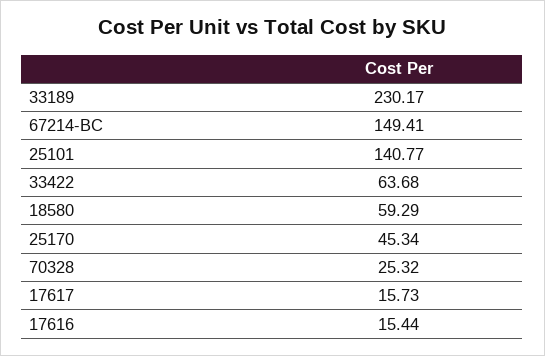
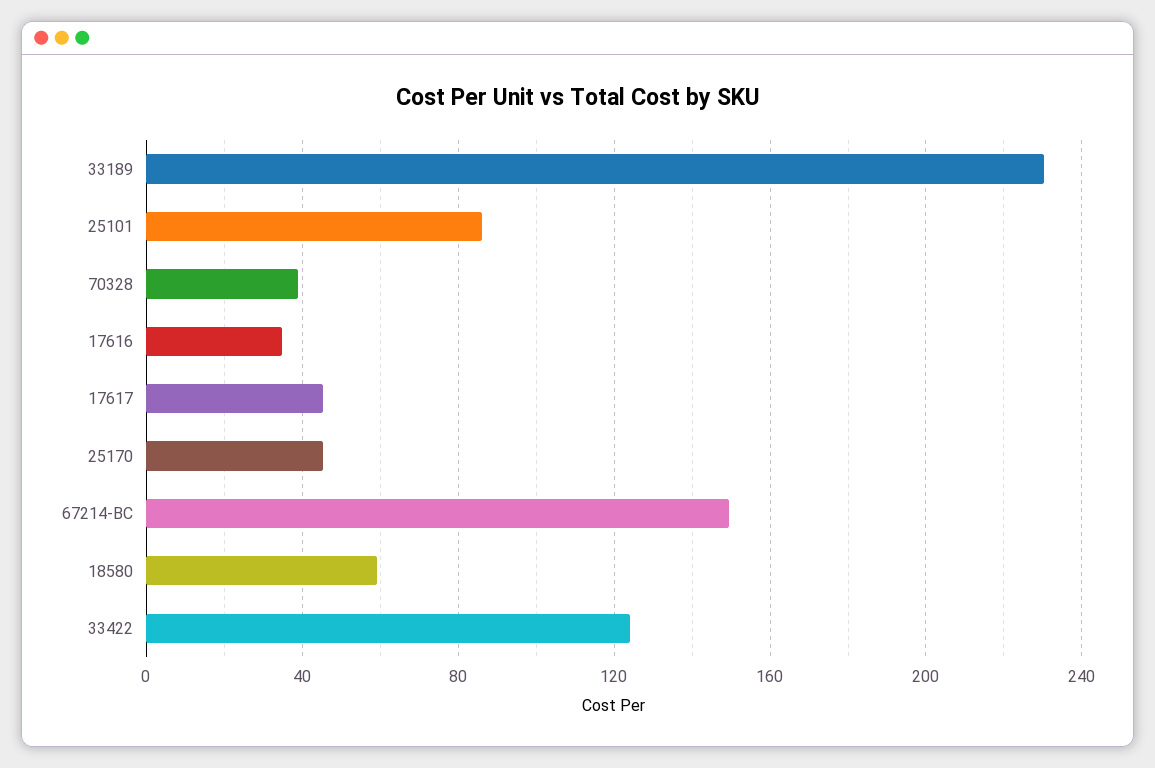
  {
    "33189": 230.17,
    "67214-BC": 149.41,
-   "25101": 140.77,
+   "25101": 85,
-   "33422": 63.68,
+   "33422": 125,
    "18580": 59.29,
    "25170": 45.34,
-   "70328": 25.32,
+   "70328": 40,
-   "17617": 15.73,
+   "17617": 45,
-   "17616": 15.44
+   "17616": 35
  }

